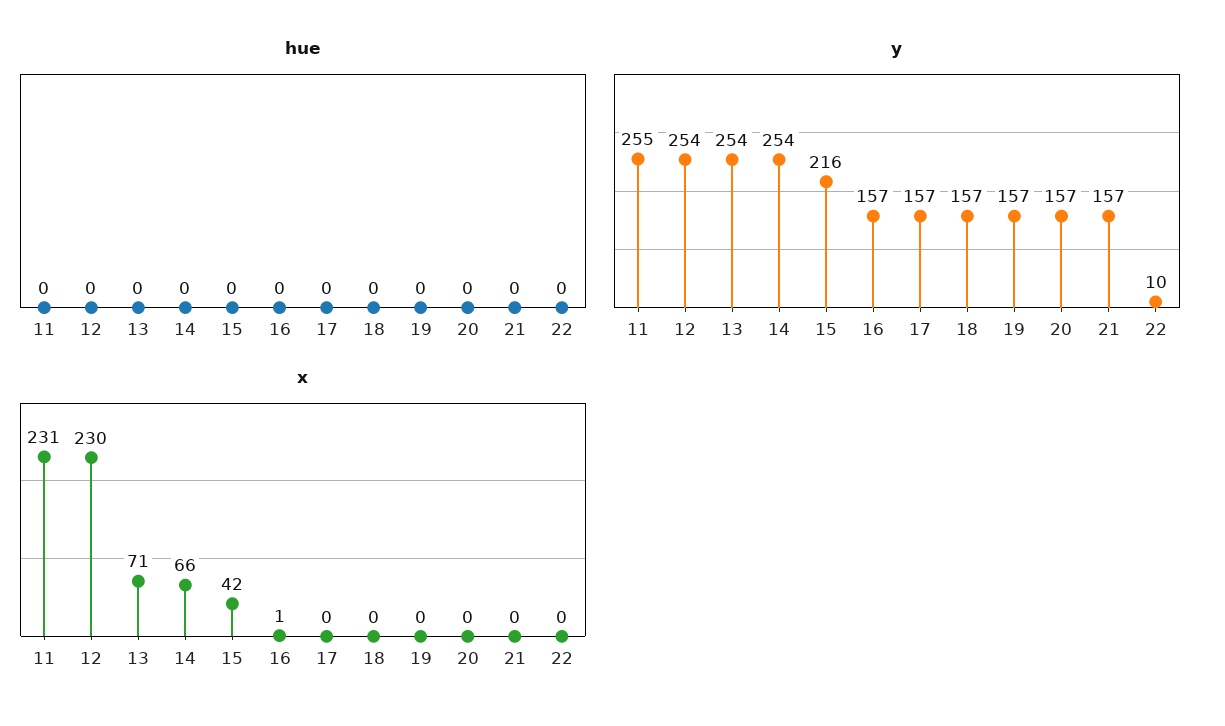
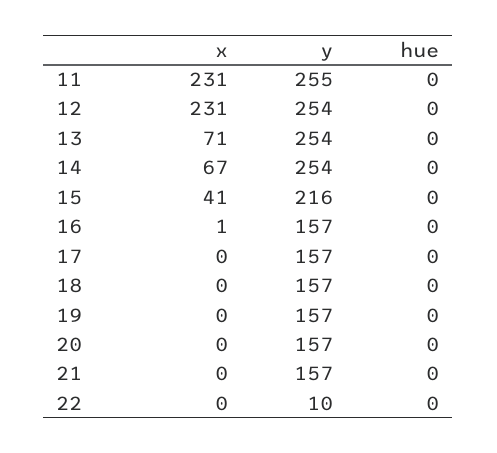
  {
    "hue": {
      "11": 0,
      "12": 0,
      "13": 0,
      "14": 0,
      "15": 0,
      "16": 0,
      "17": 0,
      "18": 0,
      "19": 0,
      "20": 0,
      "21": 0,
      "22": 0
    },
    "y": {
      "11": 255,
      "12": 254,
      "13": 254,
      "14": 254,
      "15": 216,
      "16": 157,
      "17": 157,
      "18": 157,
      "19": 157,
      "20": 157,
      "21": 157,
      "22": 10
    },
    "x": {
      "11": 231,
-     "12": 230,
+     "12": 231,
      "13": 71,
-     "14": 66,
+     "14": 67,
-     "15": 42,
+     "15": 41,
      "16": 1,
      "17": 0,
      "18": 0,
      "19": 0,
      "20": 0,
      "21": 0,
      "22": 0
    }
  }

